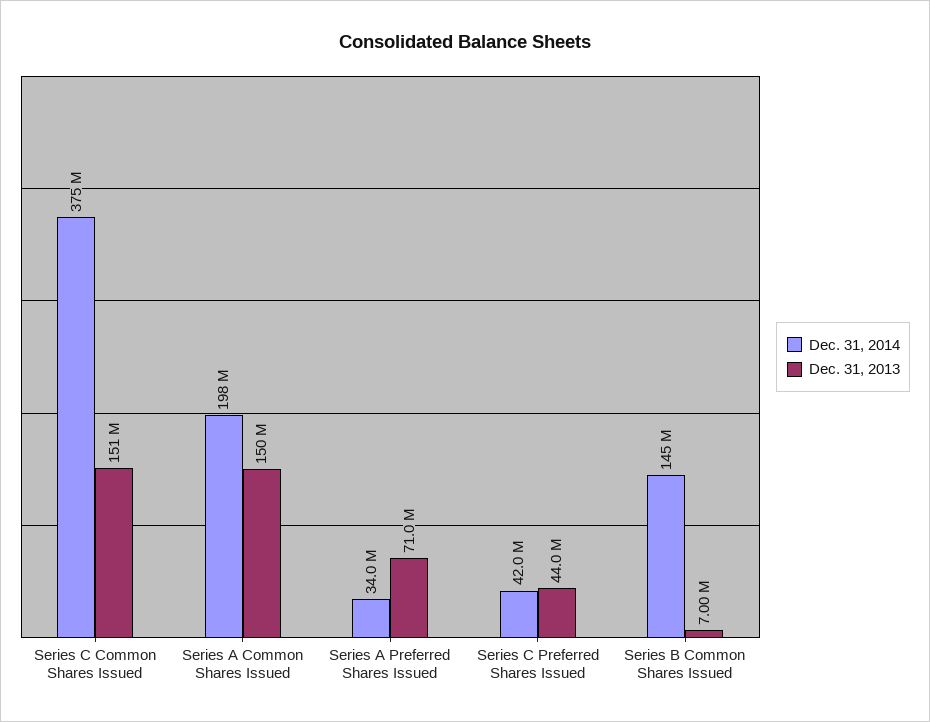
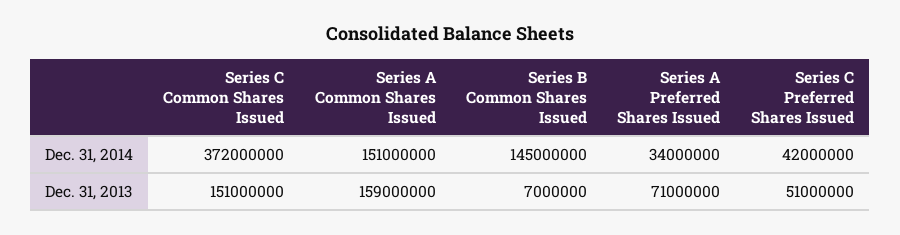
  {
    "Dec. 31, 2014": {
-     "Series C Common Shares Issued": 375000000,
+     "Series C Common Shares Issued": 372000000,
-     "Series A Common Shares Issued": 198000000,
+     "Series A Common Shares Issued": 151000000,
      "Series A Preferred Shares Issued": 34000000,
      "Series C Preferred Shares Issued": 42000000,
      "Series B Common Shares Issued": 145000000
    },
    "Dec. 31, 2013": {
      "Series C Common Shares Issued": 151000000,
-     "Series A Common Shares Issued": 150000000,
+     "Series A Common Shares Issued": 159000000,
      "Series A Preferred Shares Issued": 71000000,
-     "Series C Preferred Shares Issued": 44000000,
+     "Series C Preferred Shares Issued": 51000000,
      "Series B Common Shares Issued": 7000000
    }
  }

